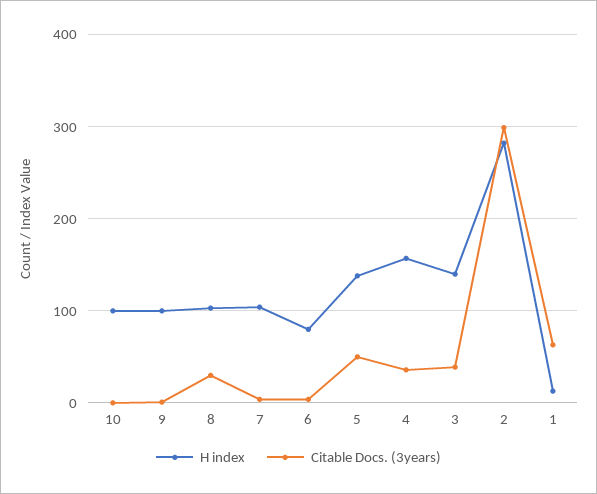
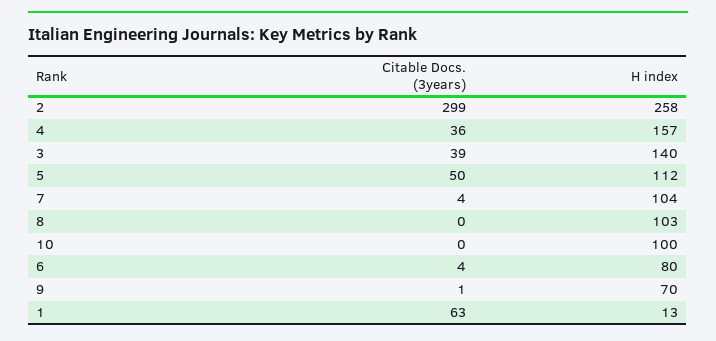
  {
    "H index": {
      "10": 100,
-     "9": 100,
+     "9": 70,
      "8": 103,
      "7": 104,
      "6": 80,
-     "5": 140,
+     "5": 112,
      "4": 157,
      "3": 140,
-     "2": 280,
+     "2": 258,
      "1": 13
    },
    "Citable Docs. (3years)": {
      "10": 0,
      "9": 1,
-     "8": 30,
+     "8": 0,
      "7": 4,
      "6": 4,
      "5": 50,
      "4": 36,
      "3": 39,
      "2": 299,
      "1": 63
    }
  }

